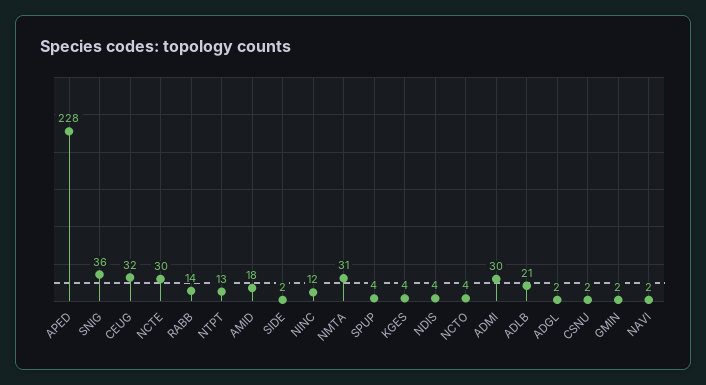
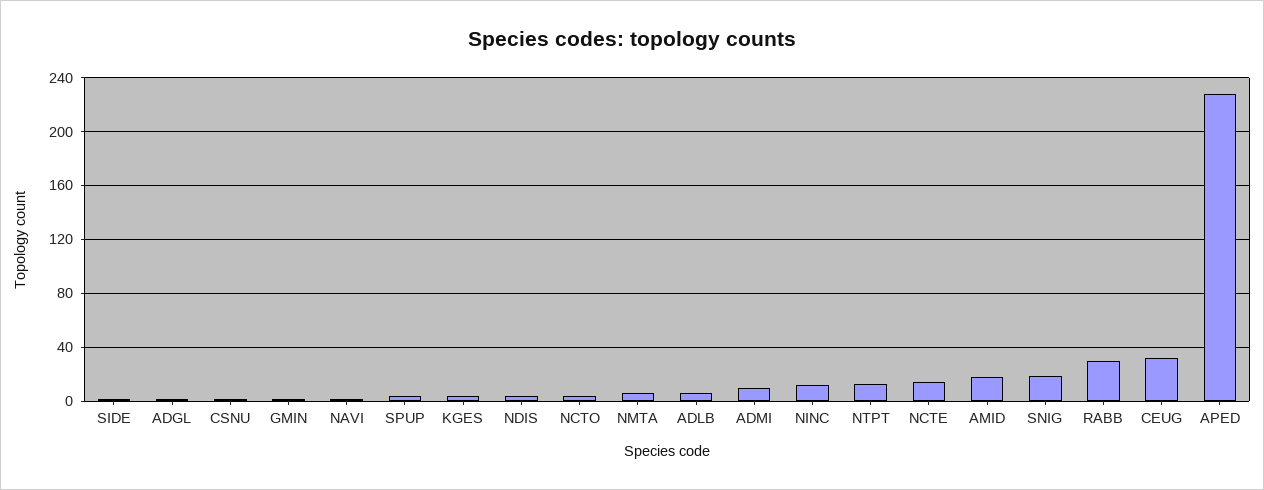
  {
    "APED": 228,
-   "SNIG": 36,
+   "SNIG": 20,
    "CEUG": 32,
-   "NCTE": 30,
+   "NCTE": 15,
-   "RABB": 14,
+   "RABB": 30,
    "NTPT": 13,
    "AMID": 18,
    "SIDE": 2,
    "NINC": 12,
-   "NMTA": 31,
+   "NMTA": 5,
    "SPUP": 4,
    "KGES": 4,
    "NDIS": 4,
    "NCTO": 4,
-   "ADMI": 30,
+   "ADMI": 10,
-   "ADLB": 21,
+   "ADLB": 5,
    "ADGL": 2,
    "CSNU": 2,
    "GMIN": 2,
    "NAVI": 2
  }

